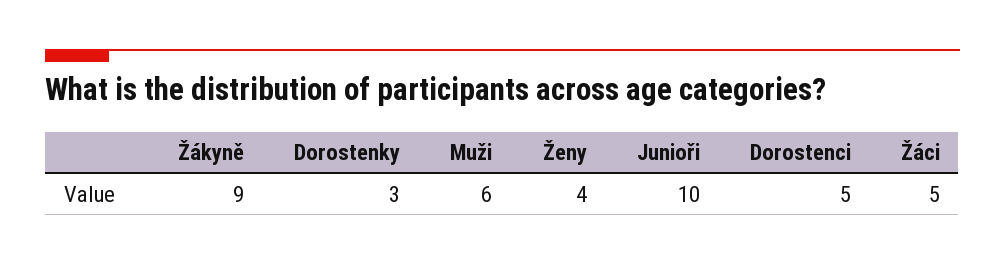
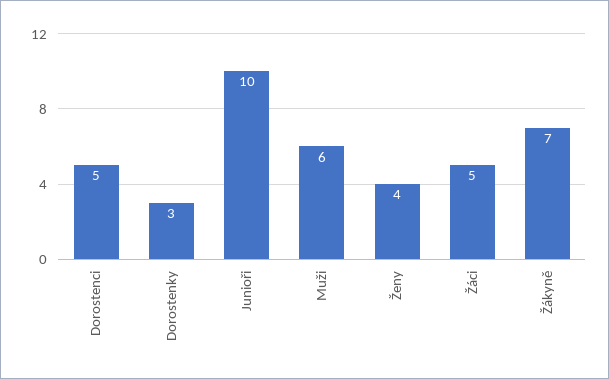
  {
-   "Žákyně": 9,
+   "Žákyně": 7,
    "Dorostenky": 3,
    "Muži": 6,
    "Ženy": 4,
    "Junioři": 10,
    "Dorostenci": 5,
    "Žáci": 5
  }

